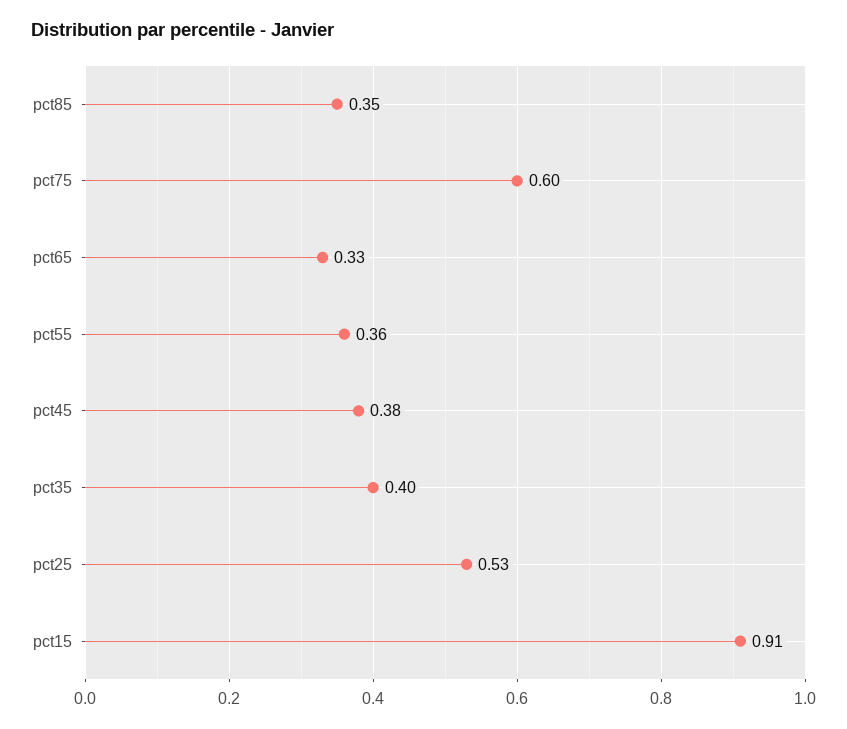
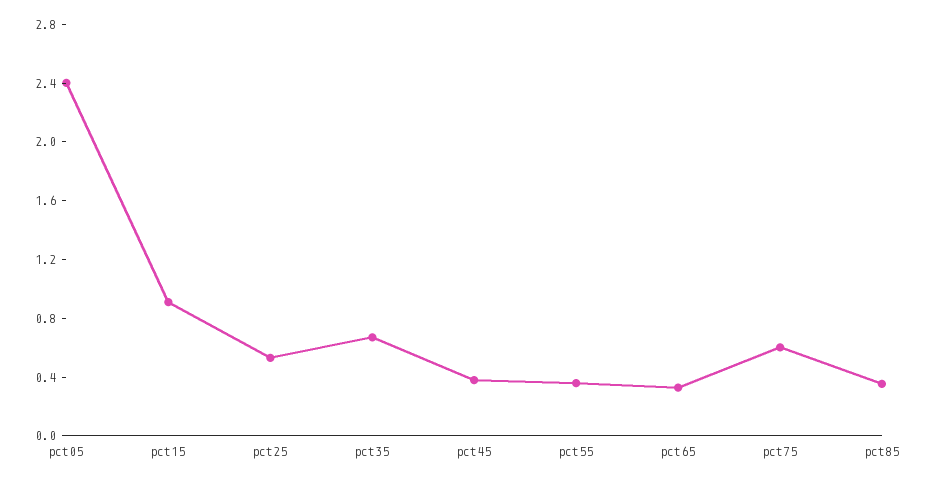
  {
    "pct85": 0.35,
    "pct75": 0.6,
    "pct65": 0.33,
    "pct55": 0.36,
    "pct45": 0.38,
-   "pct35": 0.4,
+   "pct35": 0.7,
    "pct25": 0.53,
-   "pct15": 0.91
+   "pct15": 0.91,
+   "pct05": 2.4
  }

